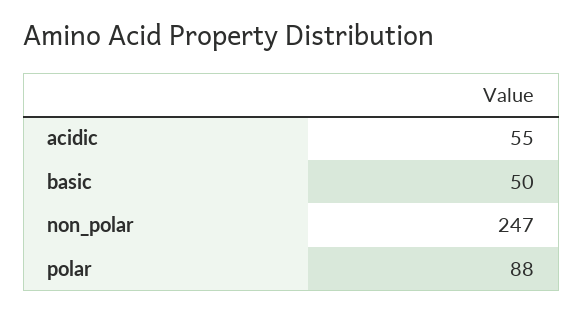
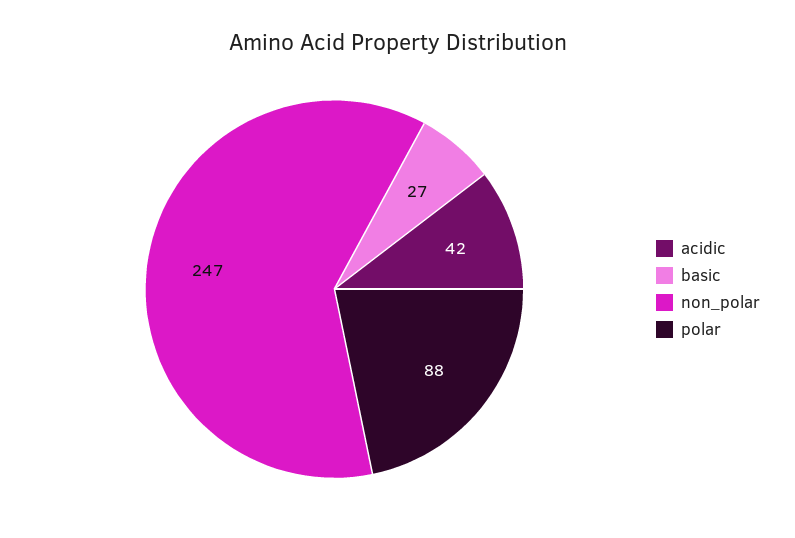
  {
-   "acidic": 55,
+   "acidic": 42,
-   "basic": 50,
+   "basic": 27,
    "non_polar": 247,
    "polar": 88
  }

